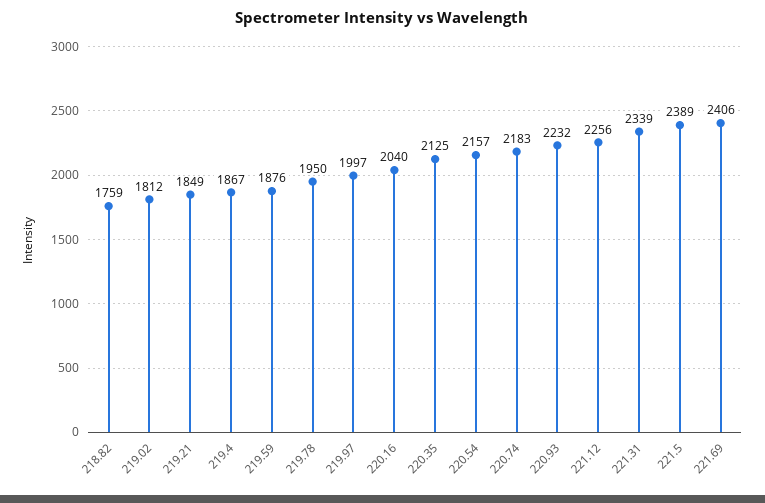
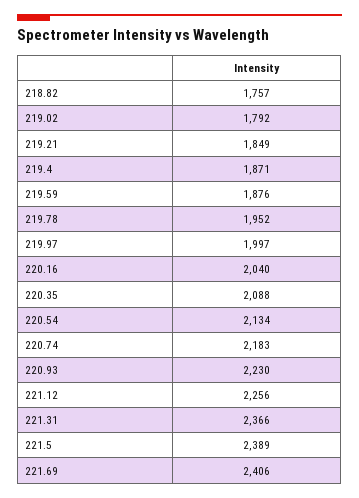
  {
-   "218.82": 1759,
+   "218.82": 1757,
-   "219.02": 1812,
+   "219.02": 1792,
    "219.21": 1849,
-   "219.4": 1867,
+   "219.4": 1871,
    "219.59": 1876,
-   "219.78": 1950,
+   "219.78": 1952,
    "219.97": 1997,
    "220.16": 2040,
-   "220.35": 2125,
+   "220.35": 2088,
-   "220.54": 2157,
+   "220.54": 2134,
    "220.74": 2183,
-   "220.93": 2232,
+   "220.93": 2230,
    "221.12": 2256,
-   "221.31": 2339,
+   "221.31": 2366,
    "221.5": 2389,
    "221.69": 2406
  }

